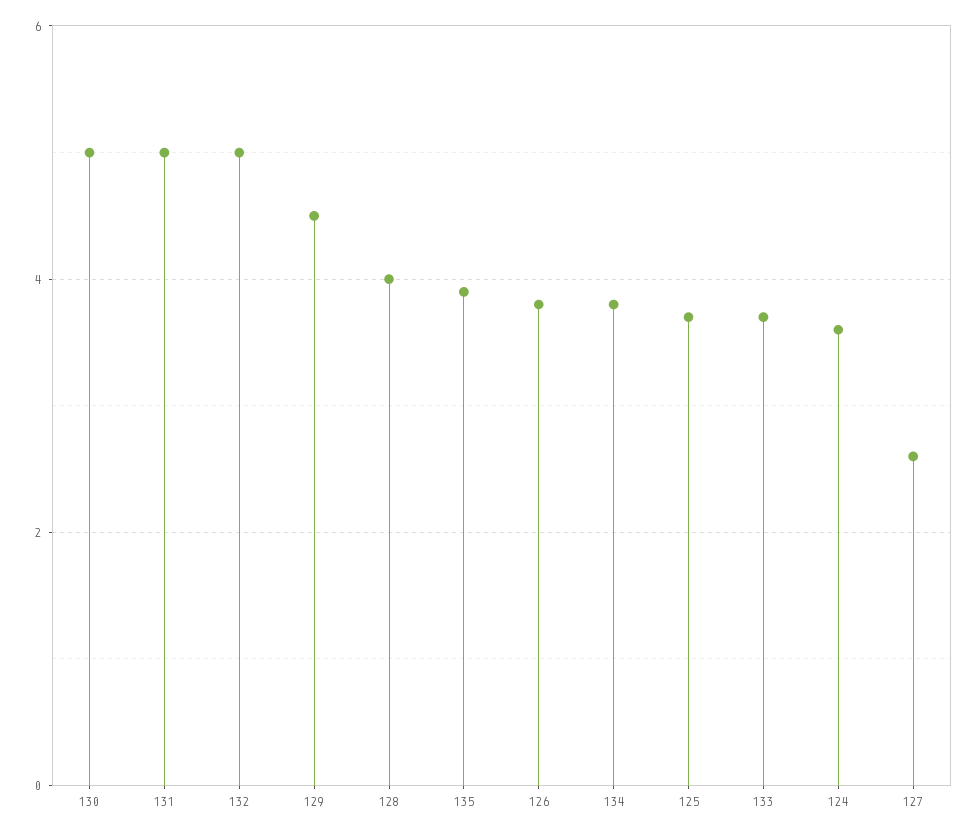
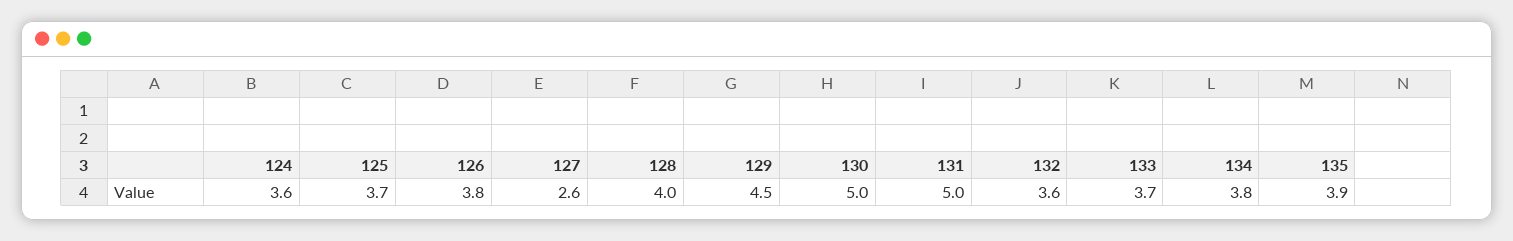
  {
    "130": 5,
    "131": 5,
-   "132": 5,
+   "132": 3.6,
    "129": 4.5,
    "128": 4,
    "135": 3.9,
    "126": 3.8,
    "134": 3.8,
    "125": 3.7,
    "133": 3.7,
    "124": 3.6,
    "127": 2.6
  }

